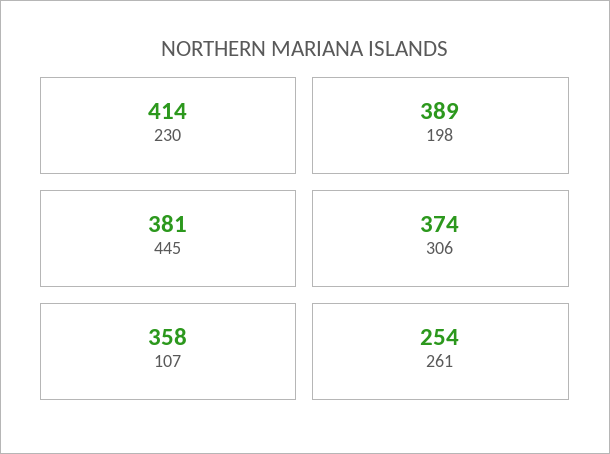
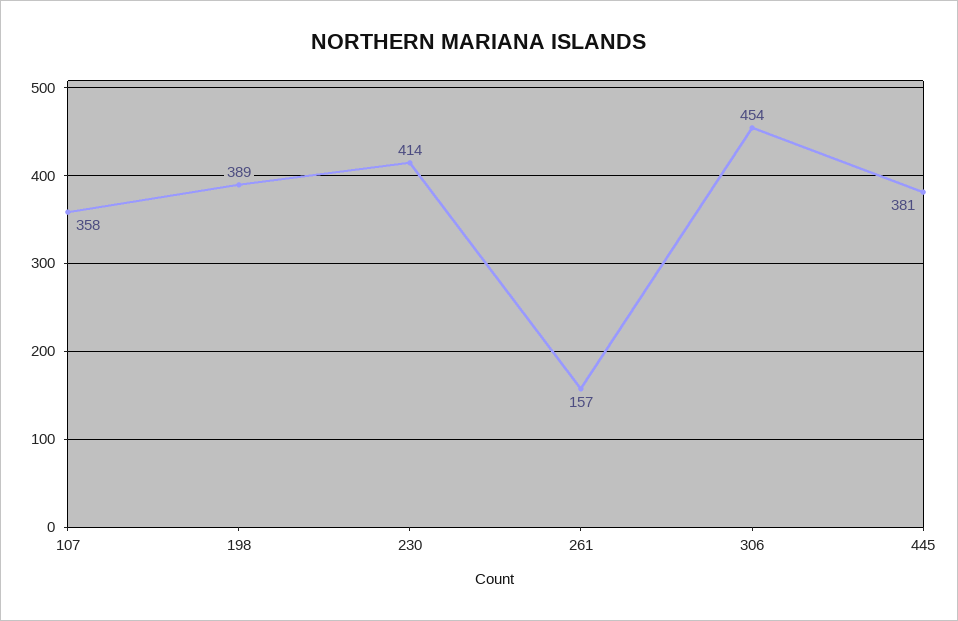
  {
    "230": 414,
    "198": 389,
    "445": 381,
-   "306": 374,
+   "306": 454,
    "107": 358,
-   "261": 254
+   "261": 157
  }

